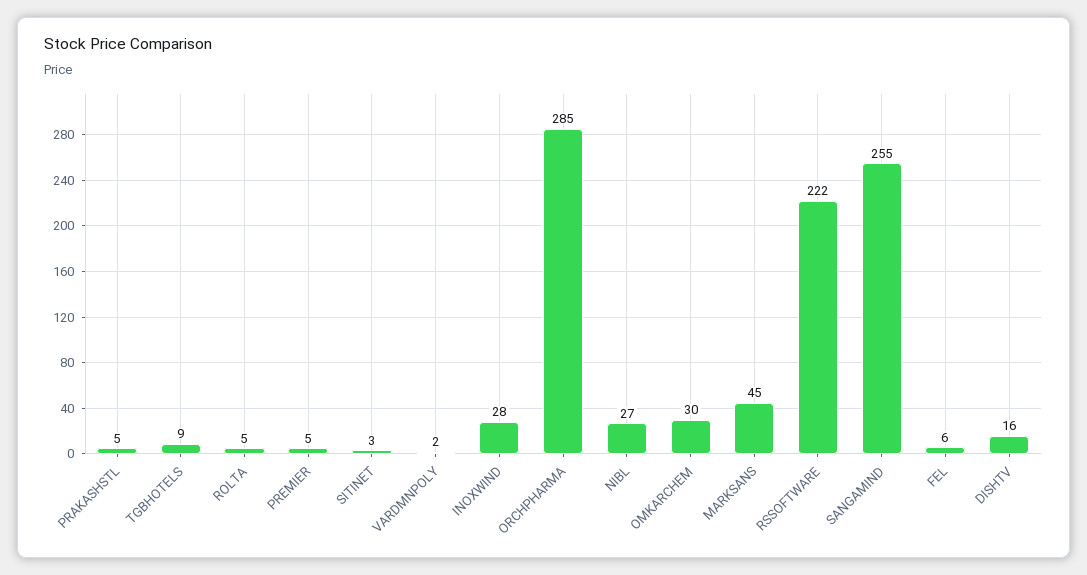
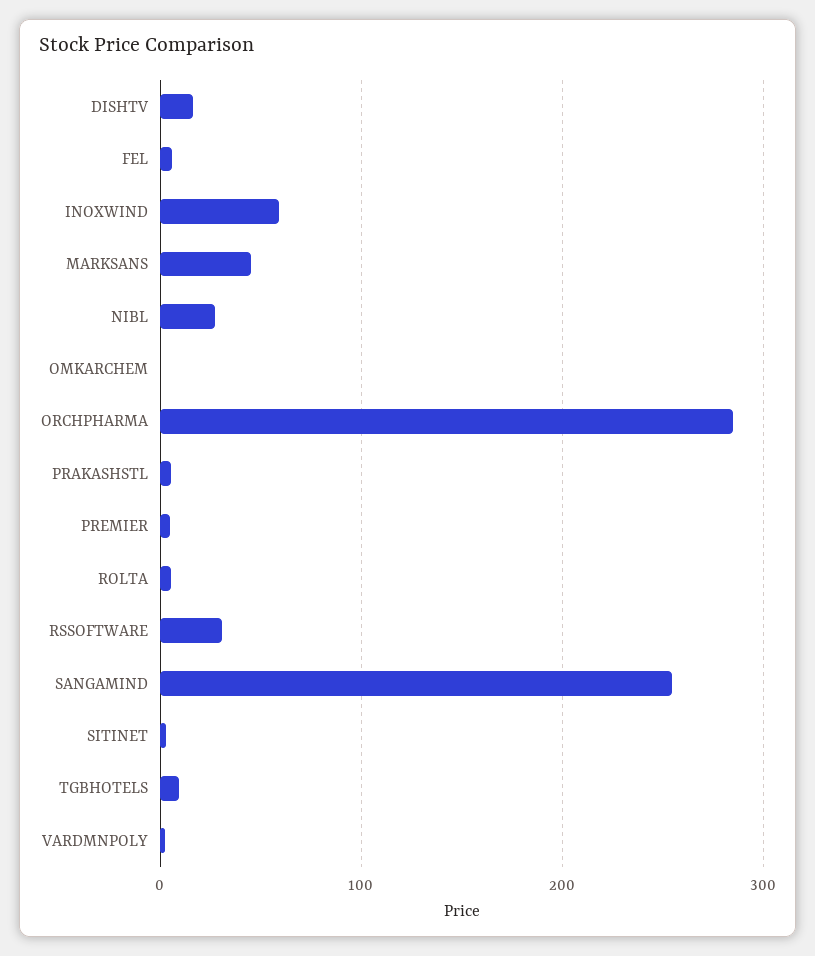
  {
    "PRAKASHSTL": 5,
    "TGBHOTELS": 9,
    "ROLTA": 5,
    "PREMIER": 5,
    "SITINET": 3,
    "VARDMNPOLY": 2,
-   "INOXWIND": 28,
+   "INOXWIND": 60,
    "ORCHPHARMA": 285,
    "NIBL": 27,
-   "OMKARCHEM": 30,
+   "OMKARCHEM": 0,
    "MARKSANS": 45,
-   "RSSOFTWARE": 222,
+   "RSSOFTWARE": 30,
    "SANGAMIND": 255,
    "FEL": 6,
    "DISHTV": 16
  }

